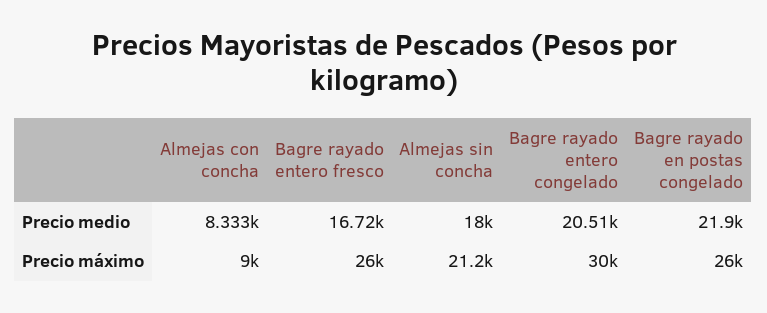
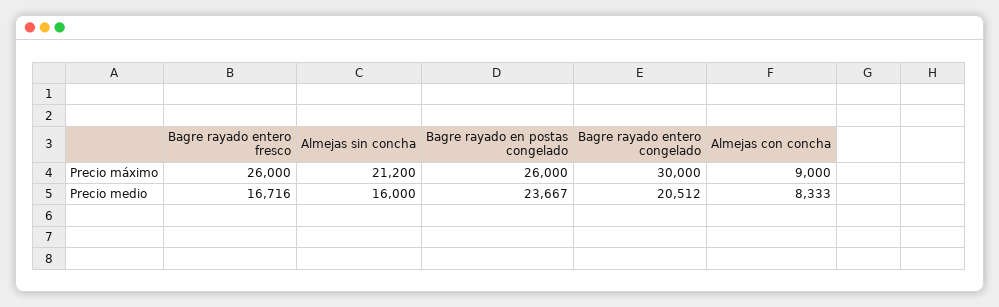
  {
    "Almejas con concha": {
      "Precio medio": 8333,
      "Precio máximo": 9000
    },
    "Bagre rayado entero fresco": {
      "Precio medio": 16716,
      "Precio máximo": 26000
    },
    "Almejas sin concha": {
-     "Precio medio": 18000,
+     "Precio medio": 16000,
      "Precio máximo": 21200
    },
    "Bagre rayado entero congelado": {
      "Precio medio": 20512,
      "Precio máximo": 30000
    },
    "Bagre rayado en postas congelado": {
-     "Precio medio": 21900,
+     "Precio medio": 23667,
      "Precio máximo": 26000
    }
  }

